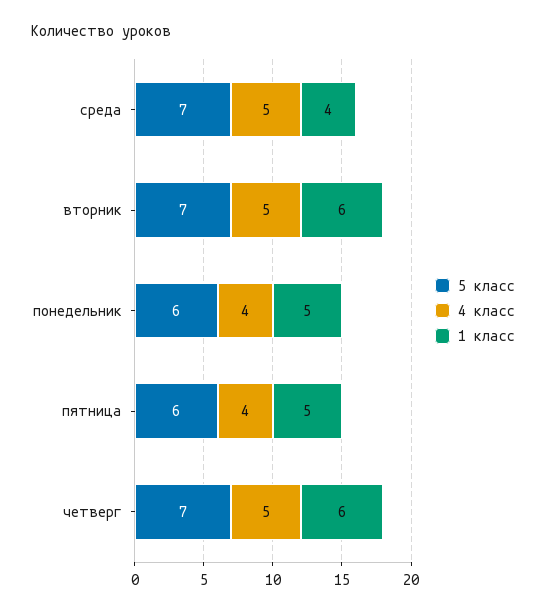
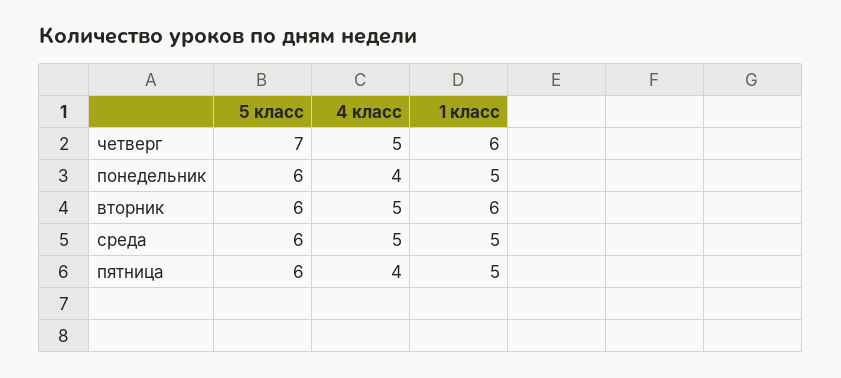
  {
    "5 класс": {
-     "среда": 7,
+     "среда": 6,
-     "вторник": 7,
+     "вторник": 6,
      "понедельник": 6,
      "пятница": 6,
      "четверг": 7
    },
    "4 класс": {
      "среда": 5,
      "вторник": 5,
      "понедельник": 4,
      "пятница": 4,
      "четверг": 5
    },
    "1 класс": {
-     "среда": 4,
+     "среда": 5,
      "вторник": 6,
      "понедельник": 5,
      "пятница": 5,
      "четверг": 6
    }
  }

